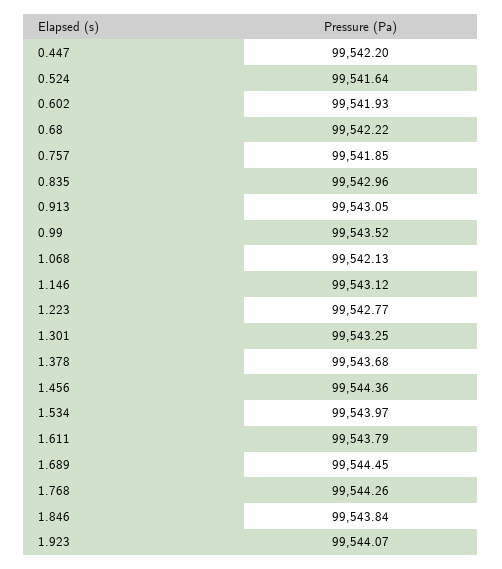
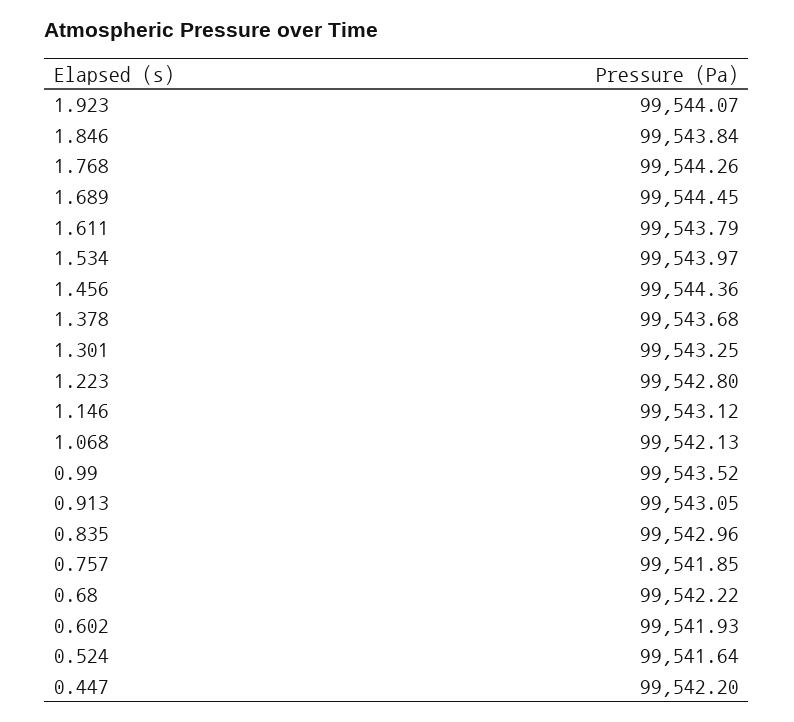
  {
    "0.447": 99542.2,
    "0.524": 99541.64,
    "0.602": 99541.93,
    "0.68": 99542.22,
    "0.757": 99541.85,
    "0.835": 99542.96,
    "0.913": 99543.05,
    "0.99": 99543.52,
    "1.068": 99542.13,
    "1.146": 99543.12,
-   "1.223": 99542.77,
+   "1.223": 99542.8,
    "1.301": 99543.25,
    "1.378": 99543.68,
    "1.456": 99544.36,
    "1.534": 99543.97,
    "1.611": 99543.79,
    "1.689": 99544.45,
    "1.768": 99544.26,
    "1.846": 99543.84,
    "1.923": 99544.07
  }

